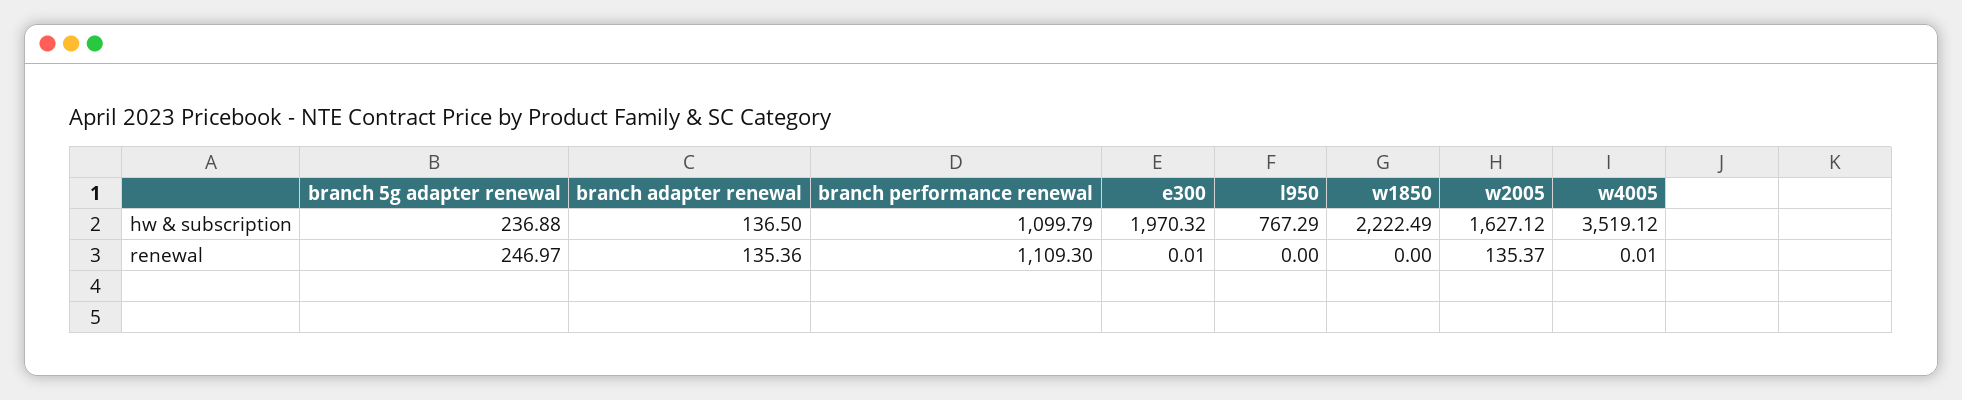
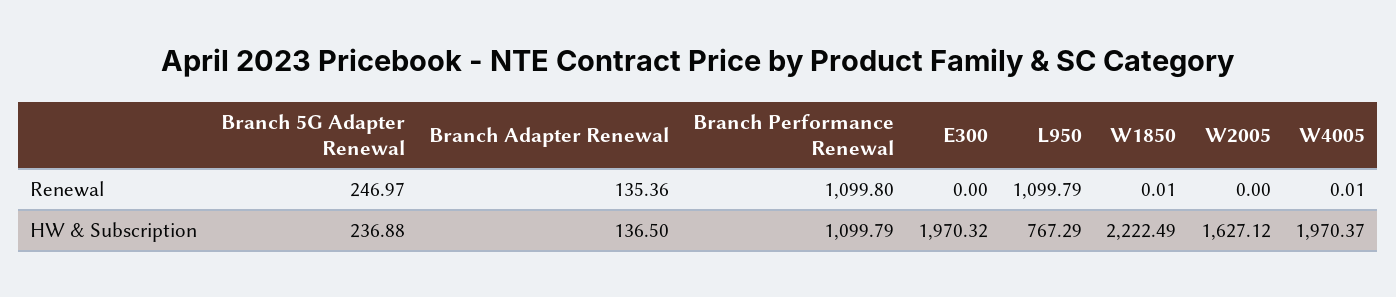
  {
    "branch 5g adapter renewal": {
      "hw & subscription": 236.88,
      "renewal": 246.97
    },
    "branch adapter renewal": {
      "hw & subscription": 136.5,
      "renewal": 135.36
    },
    "branch performance renewal": {
      "hw & subscription": 1099.79,
-     "renewal": 1109.3
+     "renewal": 1099.8
    },
    "e300": {
      "hw & subscription": 1970.32,
-     "renewal": 0.01
+     "renewal": 0
    },
    "l950": {
      "hw & subscription": 767.29,
-     "renewal": 0
+     "renewal": 1099.79
    },
    "w1850": {
      "hw & subscription": 2222.49,
-     "renewal": 0
+     "renewal": 0.01
    },
    "w2005": {
      "hw & subscription": 1627.12,
-     "renewal": 135.37
+     "renewal": 0
    },
    "w4005": {
-     "hw & subscription": 3519.12,
+     "hw & subscription": 1970.37,
      "renewal": 0.01
    }
  }

